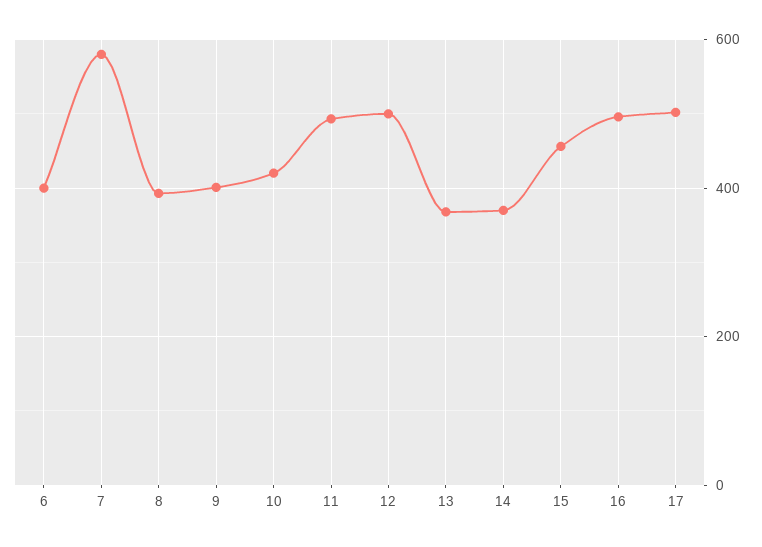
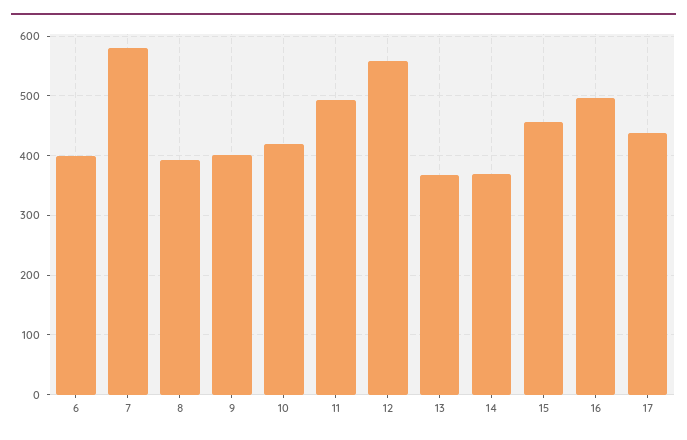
  {
    "6": 400,
    "7": 580,
    "8": 400,
    "9": 400,
    "10": 420,
    "11": 500,
-   "12": 500,
+   "12": 560,
    "13": 360,
    "14": 380,
    "15": 460,
    "16": 500,
-   "17": 500
+   "17": 440
  }

